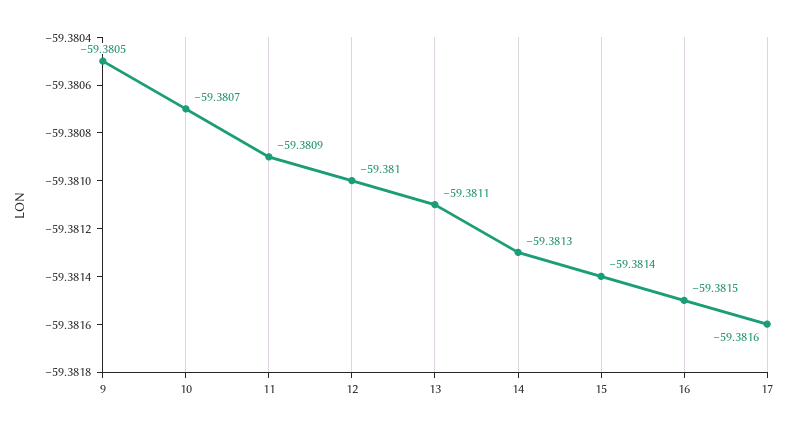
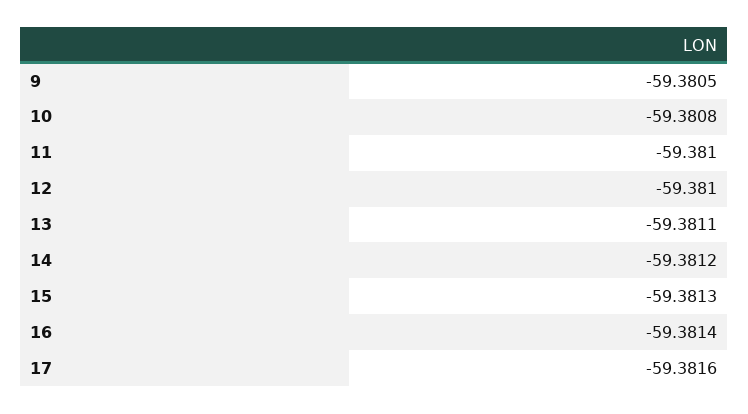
  {
    "9": -59.3805,
-   "10": -59.3807,
+   "10": -59.3808,
-   "11": -59.3809,
+   "11": -59.381,
    "12": -59.381,
    "13": -59.3811,
-   "14": -59.3813,
+   "14": -59.3812,
-   "15": -59.3814,
+   "15": -59.3813,
-   "16": -59.3815,
+   "16": -59.3814,
    "17": -59.3816
  }

